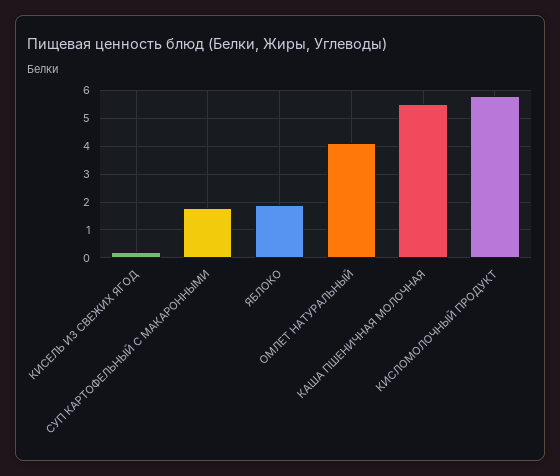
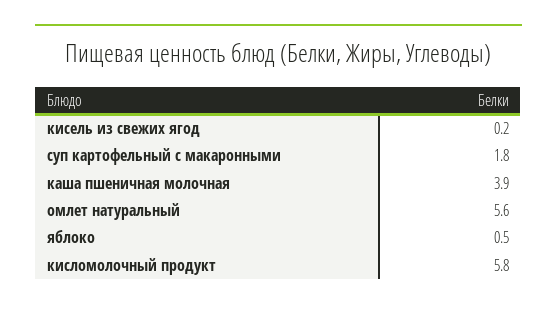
  {
    "КИСЕЛЬ ИЗ СВЕЖИХ ЯГОД": 0.2,
    "СУП КАРТОФЕЛЬНЫЙ С МАКАРОННЫМИ": 1.8,
-   "ЯБЛОКО": 2,
+   "ЯБЛОКО": 0.5,
-   "ОМЛЕТ НАТУРАЛЬНЫЙ": 4,
+   "ОМЛЕТ НАТУРАЛЬНЫЙ": 5.6,
-   "КАША ПШЕНИЧНАЯ МОЛОЧНАЯ": 5.5,
+   "КАША ПШЕНИЧНАЯ МОЛОЧНАЯ": 3.9,
    "КИСЛОМОЛОЧНЫЙ ПРОДУКТ": 5.8
  }

